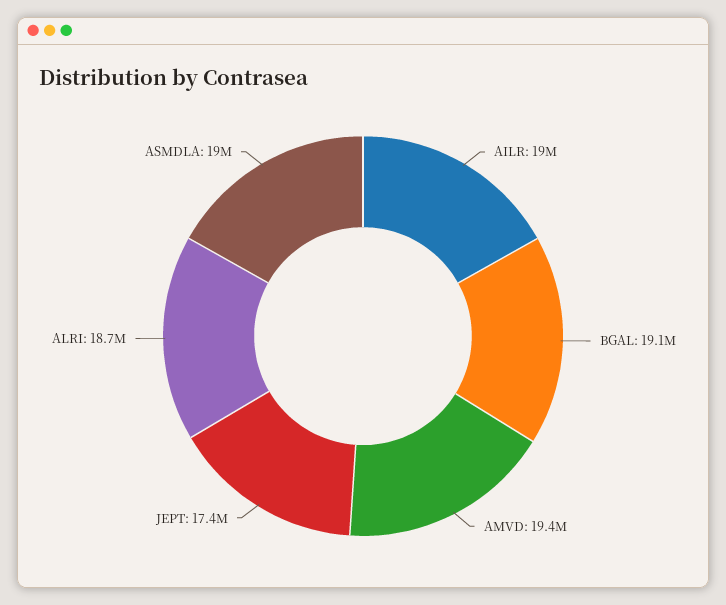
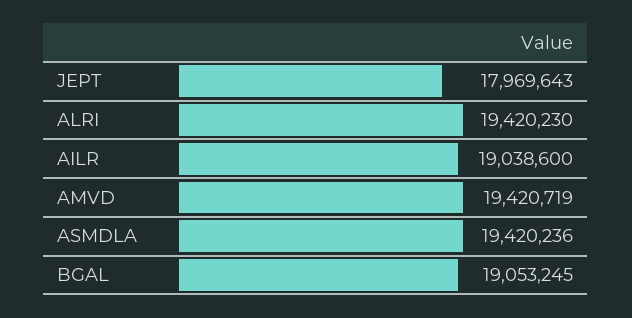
  {
    "AILR": 19038600,
    "BGAL": 19053245,
    "AMVD": 19420719,
-   "JEPT": 17400000,
+   "JEPT": 17969643,
-   "ALRI": 18700000,
+   "ALRI": 19420230,
-   "ASMDLA": 19000000
+   "ASMDLA": 19420236
  }

